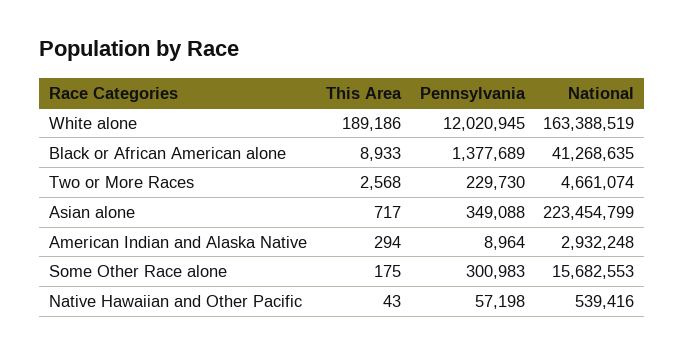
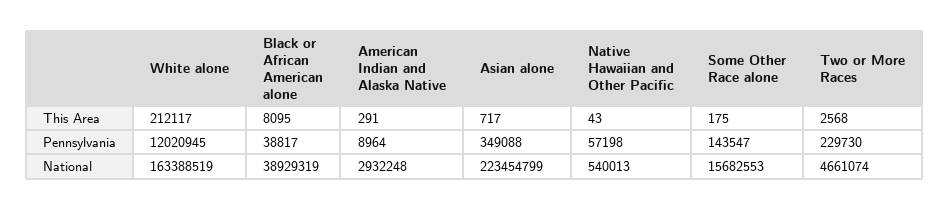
  {
    "This Area": {
-     "White alone": 189186,
+     "White alone": 212117,
-     "Black or African American alone": 8933,
+     "Black or African American alone": 8095,
      "Two or More Races": 2568,
      "Asian alone": 717,
-     "American Indian and Alaska Native": 294,
+     "American Indian and Alaska Native": 291,
      "Some Other Race alone": 175,
      "Native Hawaiian and Other Pacific": 43
    },
    "Pennsylvania": {
      "White alone": 12020945,
-     "Black or African American alone": 1377689,
+     "Black or African American alone": 38817,
      "Two or More Races": 229730,
      "Asian alone": 349088,
      "American Indian and Alaska Native": 8964,
-     "Some Other Race alone": 300983,
+     "Some Other Race alone": 143547,
      "Native Hawaiian and Other Pacific": 57198
    },
    "National": {
      "White alone": 163388519,
-     "Black or African American alone": 41268635,
+     "Black or African American alone": 38929319,
      "Two or More Races": 4661074,
      "Asian alone": 223454799,
      "American Indian and Alaska Native": 2932248,
      "Some Other Race alone": 15682553,
-     "Native Hawaiian and Other Pacific": 539416
+     "Native Hawaiian and Other Pacific": 540013
    }
  }

